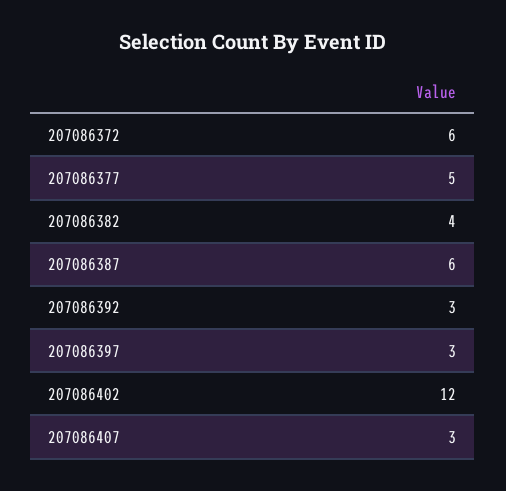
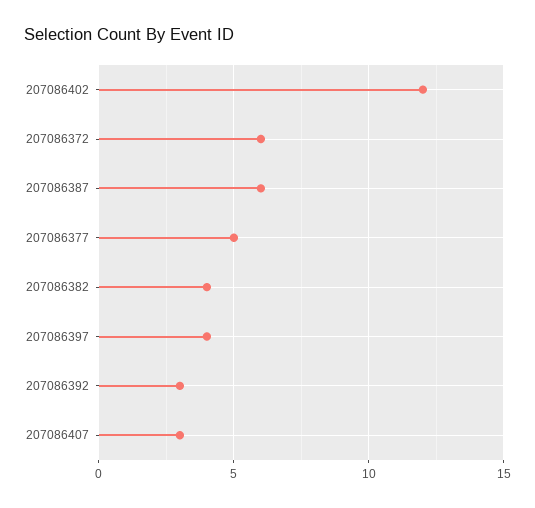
  {
    "207086372": 6,
    "207086377": 5,
    "207086382": 4,
    "207086387": 6,
    "207086392": 3,
-   "207086397": 3,
+   "207086397": 4,
    "207086402": 12,
    "207086407": 3
  }

